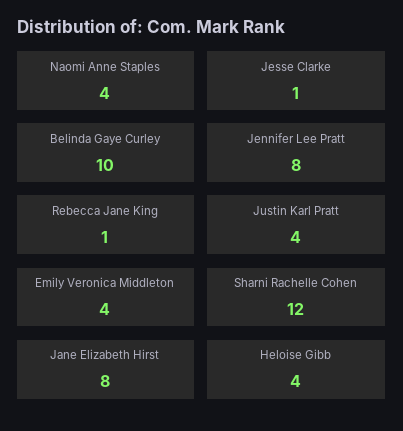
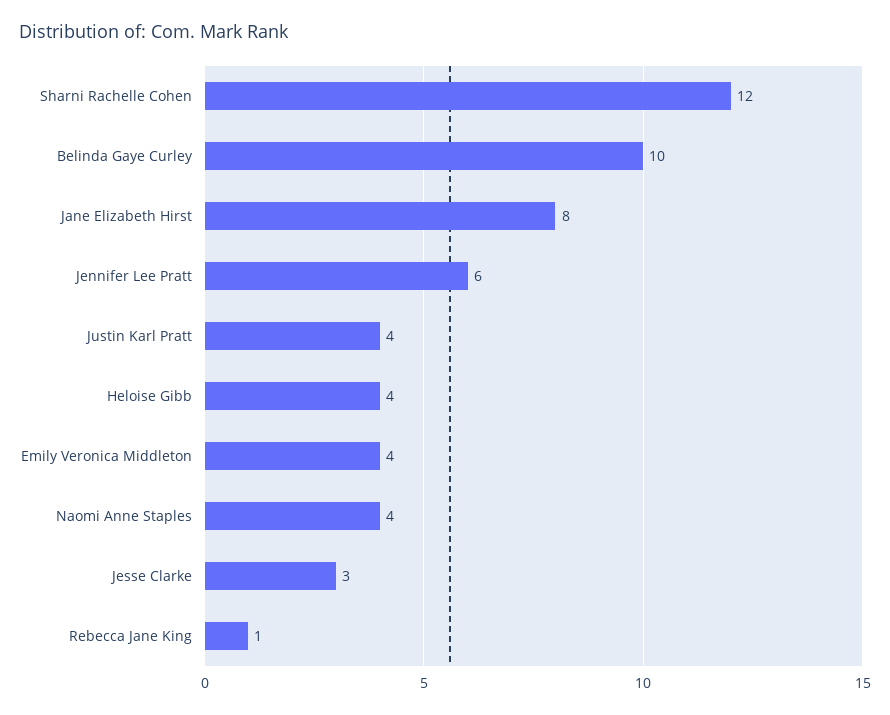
  {
    "Naomi Anne Staples": 4,
-   "Jesse Clarke": 1,
+   "Jesse Clarke": 3,
    "Belinda Gaye Curley": 10,
-   "Jennifer Lee Pratt": 8,
+   "Jennifer Lee Pratt": 6,
    "Rebecca Jane King": 1,
    "Justin Karl Pratt": 4,
    "Emily Veronica Middleton": 4,
    "Sharni Rachelle Cohen": 12,
    "Jane Elizabeth Hirst": 8,
    "Heloise Gibb": 4
  }

